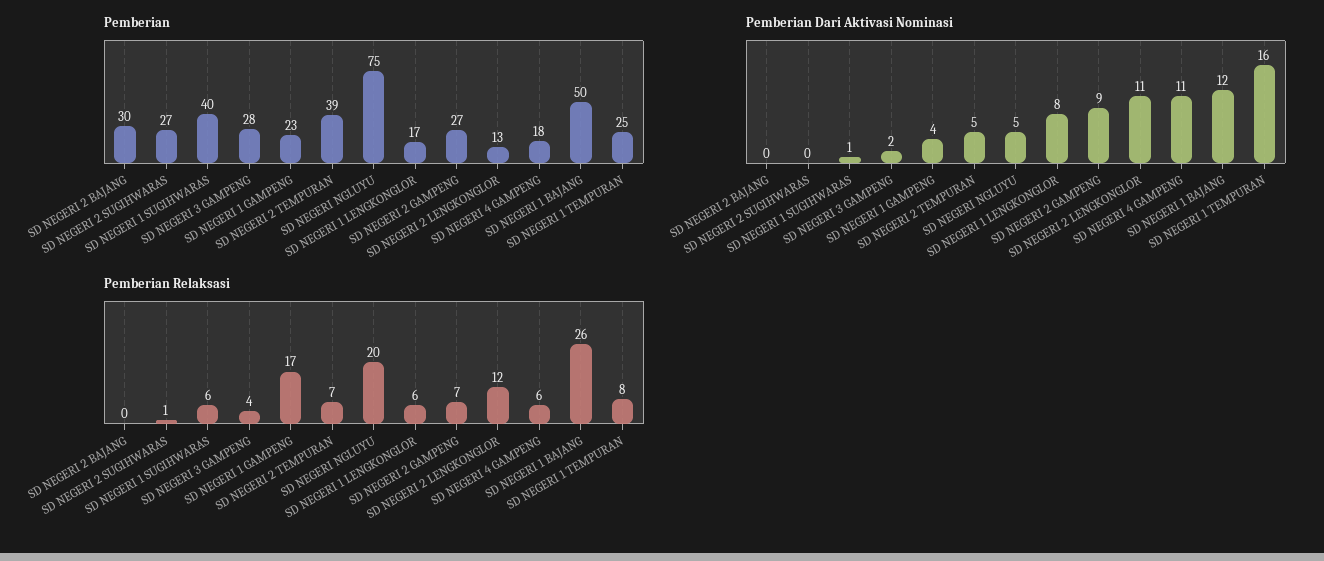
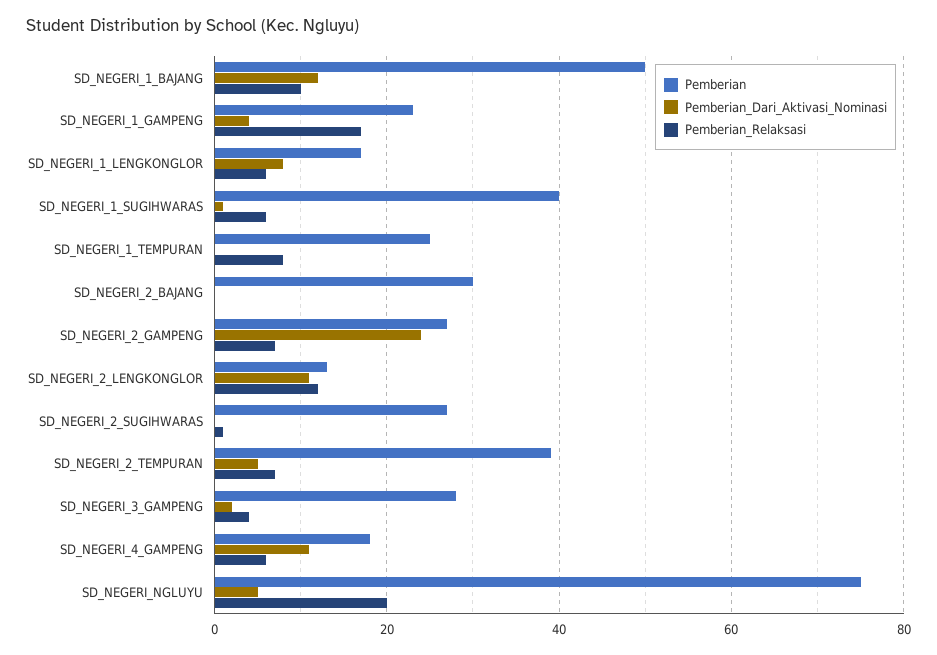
  {
    "Pemberian": {
      "SD NEGERI 2 BAJANG": 30,
      "SD NEGERI 2 SUGIHWARAS": 27,
      "SD NEGERI 1 SUGIHWARAS": 40,
      "SD NEGERI 3 GAMPENG": 28,
      "SD NEGERI 1 GAMPENG": 23,
      "SD NEGERI 2 TEMPURAN": 39,
      "SD NEGERI NGLUYU": 75,
      "SD NEGERI 1 LENGKONGLOR": 17,
      "SD NEGERI 2 GAMPENG": 27,
      "SD NEGERI 2 LENGKONGLOR": 13,
      "SD NEGERI 4 GAMPENG": 18,
      "SD NEGERI 1 BAJANG": 50,
      "SD NEGERI 1 TEMPURAN": 25
    },
    "Pemberian Dari Aktivasi Nominasi": {
      "SD NEGERI 2 BAJANG": 0,
      "SD NEGERI 2 SUGIHWARAS": 0,
      "SD NEGERI 1 SUGIHWARAS": 1,
      "SD NEGERI 3 GAMPENG": 2,
      "SD NEGERI 1 GAMPENG": 4,
      "SD NEGERI 2 TEMPURAN": 5,
      "SD NEGERI NGLUYU": 5,
      "SD NEGERI 1 LENGKONGLOR": 8,
-     "SD NEGERI 2 GAMPENG": 9,
+     "SD NEGERI 2 GAMPENG": 25,
      "SD NEGERI 2 LENGKONGLOR": 11,
      "SD NEGERI 4 GAMPENG": 11,
      "SD NEGERI 1 BAJANG": 12,
-     "SD NEGERI 1 TEMPURAN": 16
+     "SD NEGERI 1 TEMPURAN": 0
    },
    "Pemberian Relaksasi": {
      "SD NEGERI 2 BAJANG": 0,
      "SD NEGERI 2 SUGIHWARAS": 1,
      "SD NEGERI 1 SUGIHWARAS": 6,
      "SD NEGERI 3 GAMPENG": 4,
      "SD NEGERI 1 GAMPENG": 17,
      "SD NEGERI 2 TEMPURAN": 7,
      "SD NEGERI NGLUYU": 20,
      "SD NEGERI 1 LENGKONGLOR": 6,
      "SD NEGERI 2 GAMPENG": 7,
      "SD NEGERI 2 LENGKONGLOR": 12,
      "SD NEGERI 4 GAMPENG": 6,
-     "SD NEGERI 1 BAJANG": 26,
+     "SD NEGERI 1 BAJANG": 10,
      "SD NEGERI 1 TEMPURAN": 8
    }
  }

